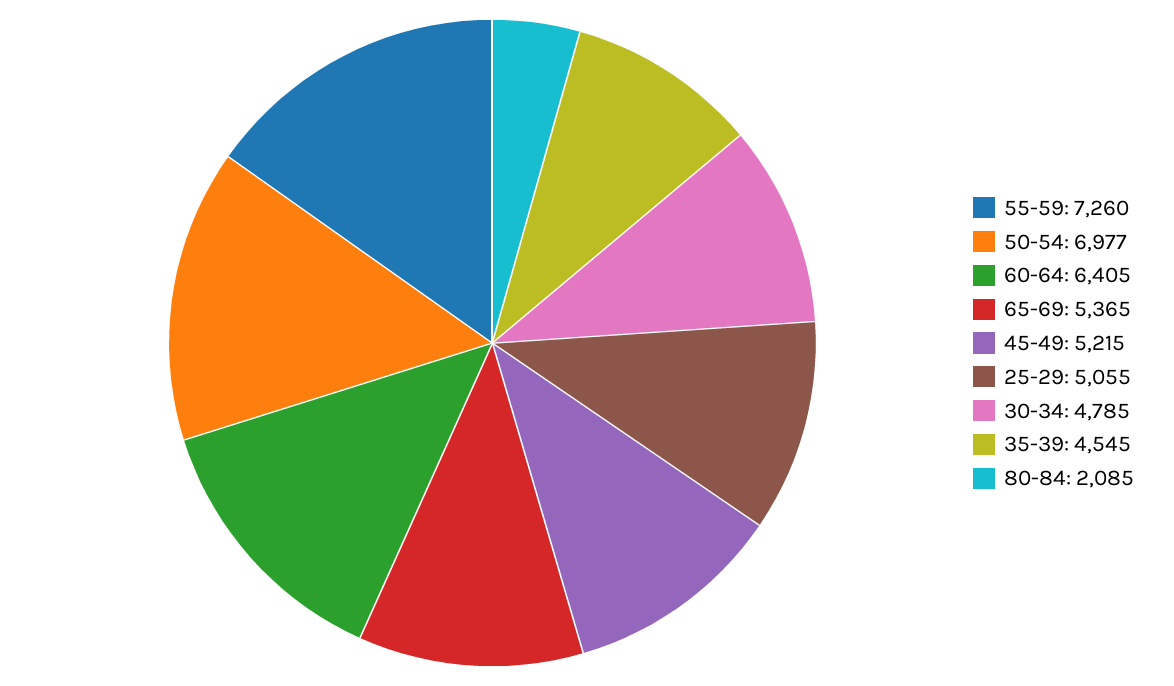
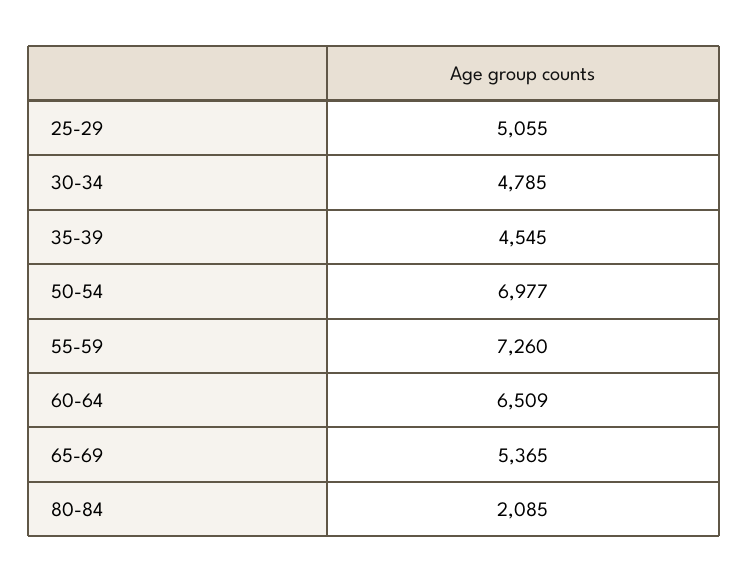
  {
    "55-59": 7260,
    "50-54": 6977,
-   "60-64": 6405,
+   "60-64": 6509,
    "65-69": 5365,
-   "45-49": 5215,
    "25-29": 5055,
    "30-34": 4785,
    "35-39": 4545,
    "80-84": 2085
  }

